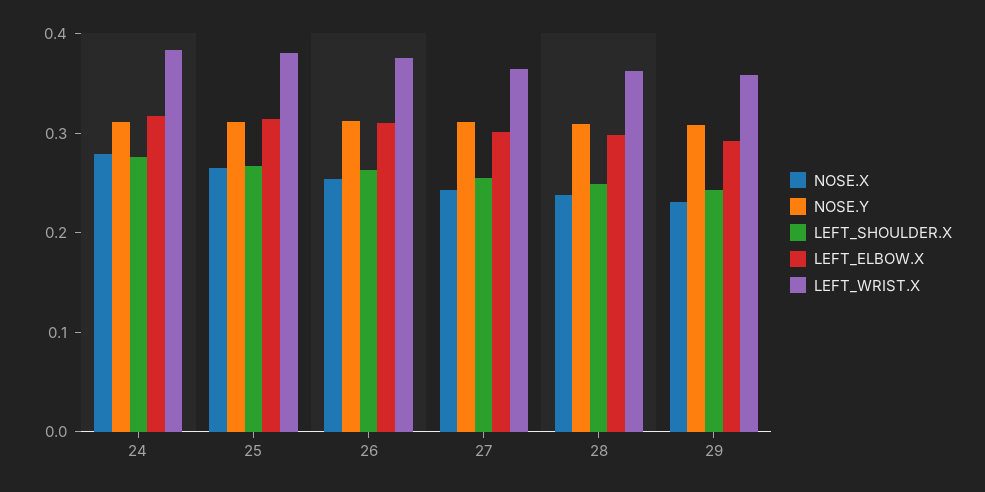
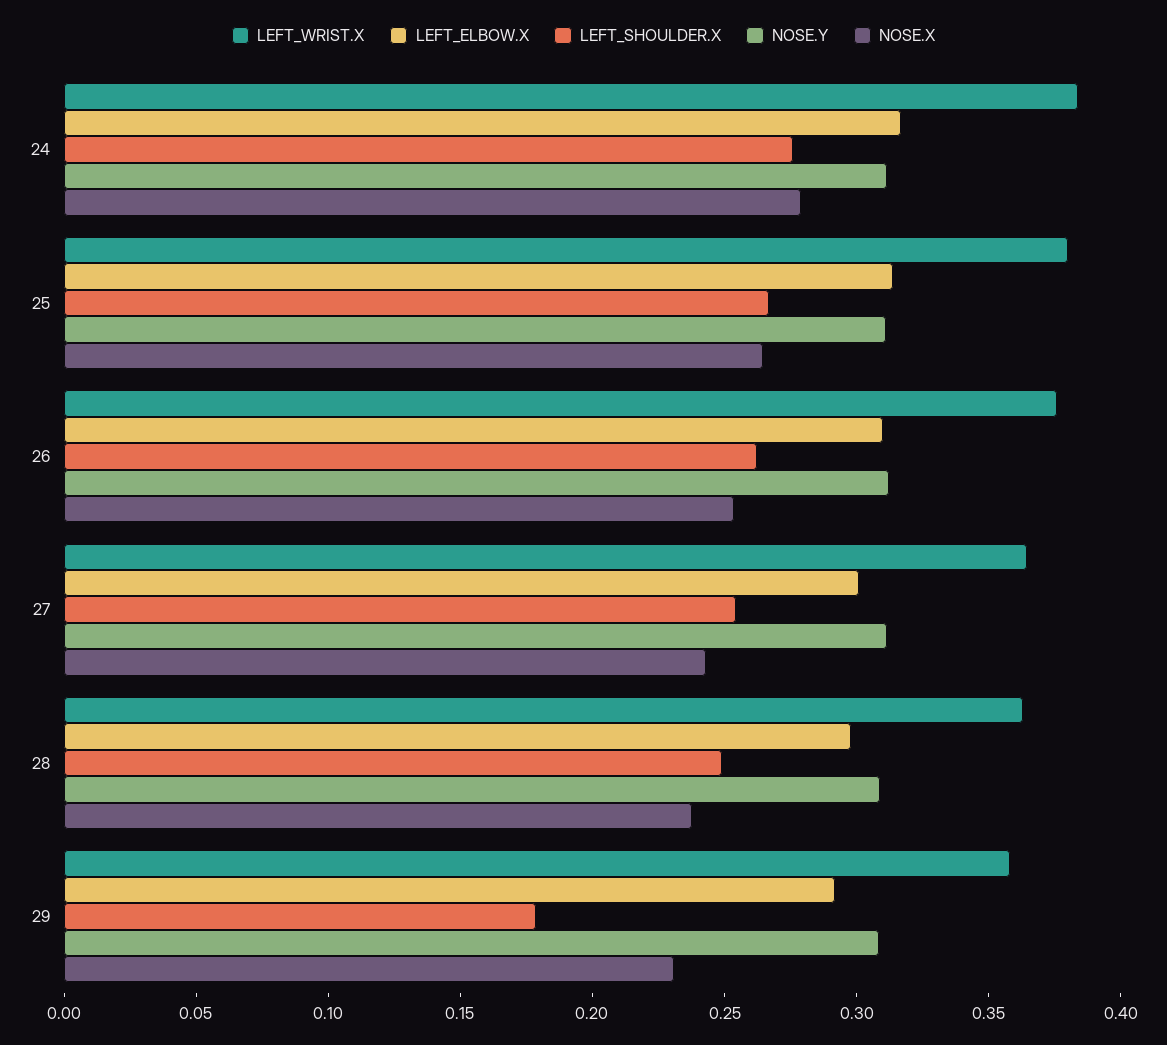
  {
    "NOSE.X": {
      "24": 0.28,
      "25": 0.26,
      "26": 0.25,
      "27": 0.24,
      "28": 0.24,
      "29": 0.23
    },
    "NOSE.Y": {
      "24": 0.31,
      "25": 0.31,
      "26": 0.31,
      "27": 0.31,
      "28": 0.31,
      "29": 0.31
    },
    "LEFT_SHOULDER.X": {
      "24": 0.28,
      "25": 0.27,
      "26": 0.26,
      "27": 0.25,
      "28": 0.25,
-     "29": 0.24
+     "29": 0.18
    },
    "LEFT_ELBOW.X": {
      "24": 0.32,
      "25": 0.31,
      "26": 0.31,
      "27": 0.3,
      "28": 0.3,
      "29": 0.29
    },
    "LEFT_WRIST.X": {
      "24": 0.38,
      "25": 0.38,
      "26": 0.38,
      "27": 0.36,
      "28": 0.36,
      "29": 0.36
    }
  }

